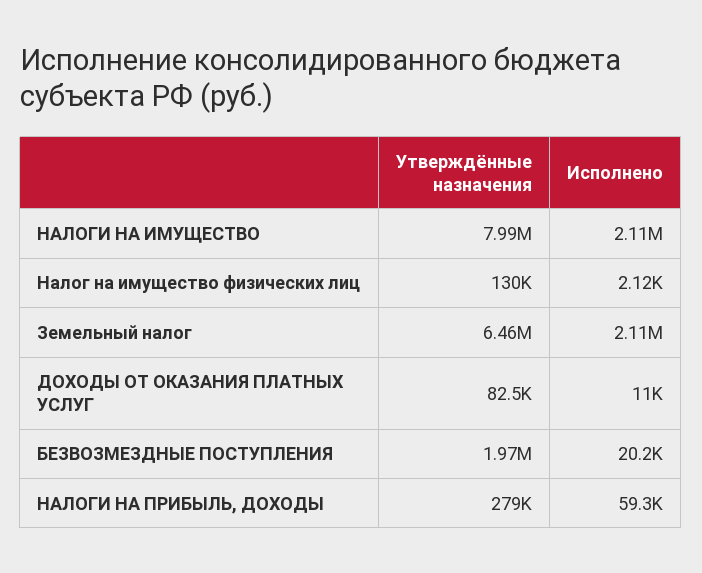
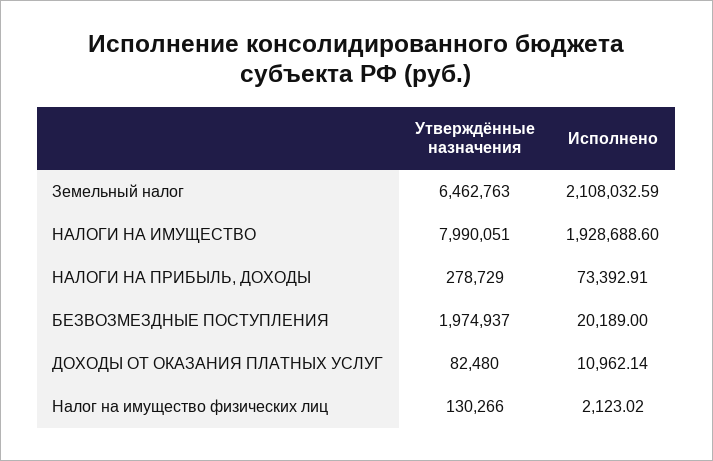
  {
    "Утверждённые назначения": {
      "НАЛОГИ НА ИМУЩЕСТВО": 7990051,
      "Налог на имущество физических лиц": 130266,
      "Земельный налог": 6462763,
      "ДОХОДЫ ОТ ОКАЗАНИЯ ПЛАТНЫХ УСЛУГ": 82480,
      "БЕЗВОЗМЕЗДНЫЕ ПОСТУПЛЕНИЯ": 1974937,
      "НАЛОГИ НА ПРИБЫЛЬ, ДОХОДЫ": 278729
    },
    "Исполнено": {
-     "НАЛОГИ НА ИМУЩЕСТВО": 2110000,
+     "НАЛОГИ НА ИМУЩЕСТВО": 1928688.6,
      "Налог на имущество физических лиц": 2123.02,
      "Земельный налог": 2108032.59,
      "ДОХОДЫ ОТ ОКАЗАНИЯ ПЛАТНЫХ УСЛУГ": 10962.14,
      "БЕЗВОЗМЕЗДНЫЕ ПОСТУПЛЕНИЯ": 20189,
-     "НАЛОГИ НА ПРИБЫЛЬ, ДОХОДЫ": 59300
+     "НАЛОГИ НА ПРИБЫЛЬ, ДОХОДЫ": 73392.91
    }
  }

